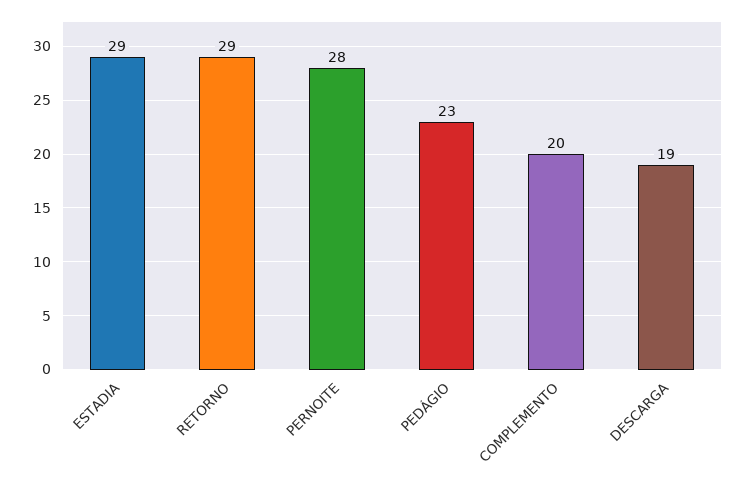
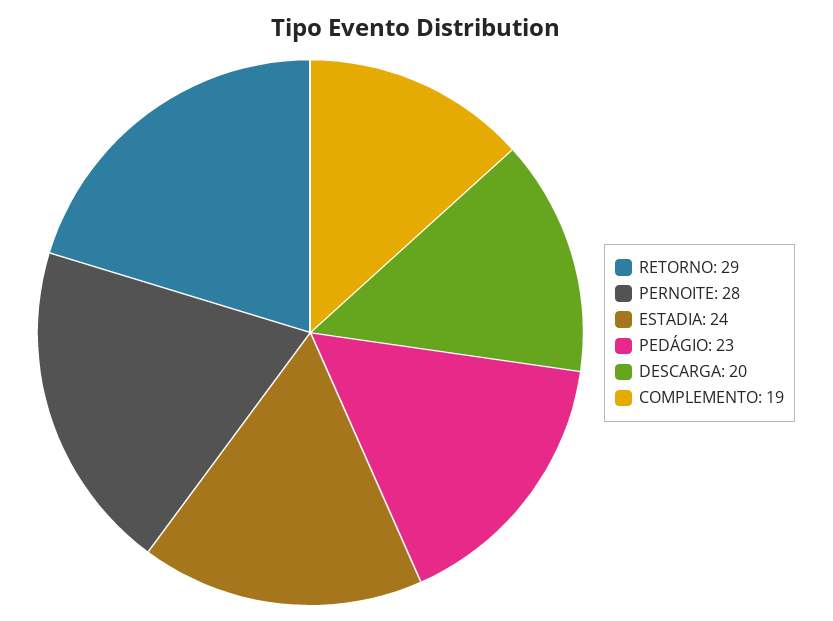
  {
-   "ESTADIA": 29,
+   "ESTADIA": 24,
    "RETORNO": 29,
    "PERNOITE": 28,
    "PEDÁGIO": 23,
-   "COMPLEMENTO": 20,
+   "COMPLEMENTO": 19,
-   "DESCARGA": 19
+   "DESCARGA": 20
  }

